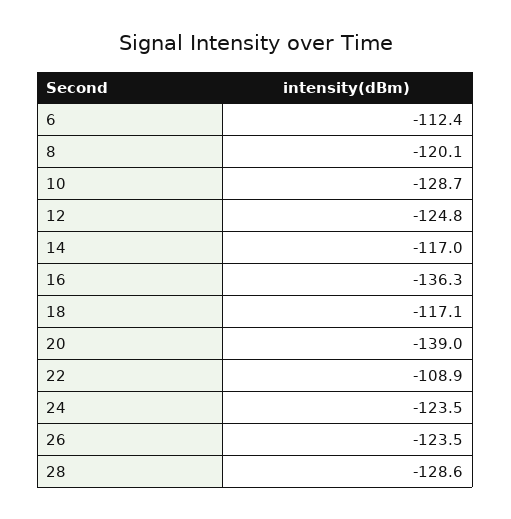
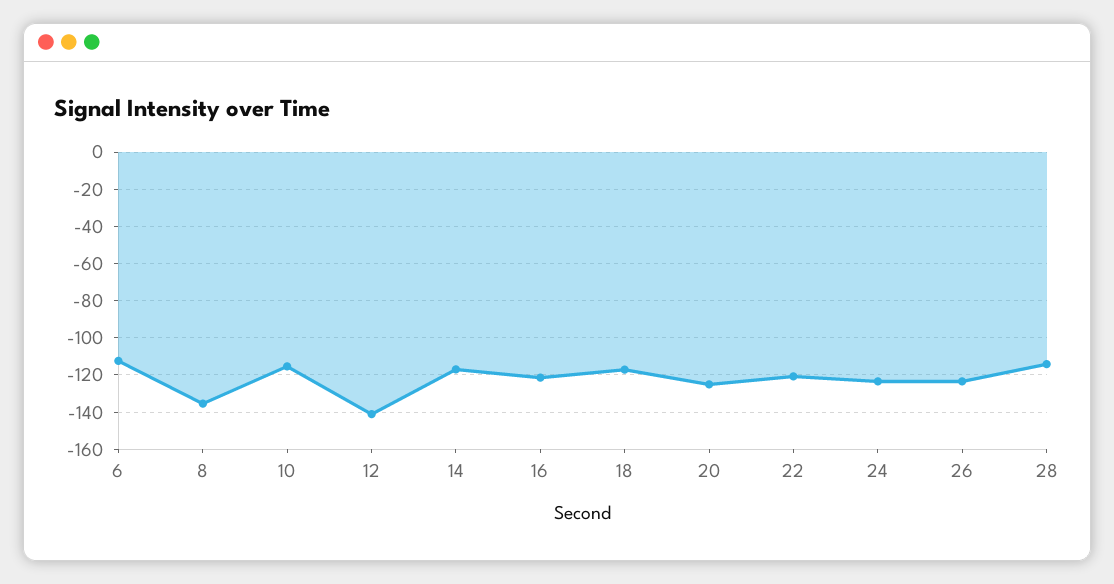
  {
    "6": -112.4,
-   "8": -120.1,
+   "8": -135,
-   "10": -128.7,
+   "10": -115,
-   "12": -124.8,
+   "12": -140,
    "14": -117,
-   "16": -136.3,
+   "16": -120,
    "18": -117.1,
-   "20": -139,
+   "20": -125,
-   "22": -108.9,
+   "22": -120,
    "24": -123.5,
    "26": -123.5,
-   "28": -128.6
+   "28": -115
  }

